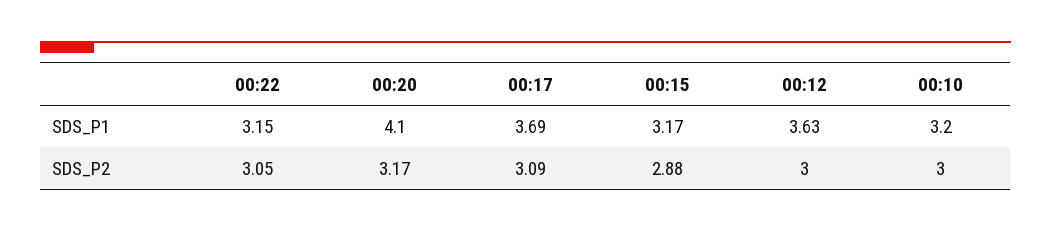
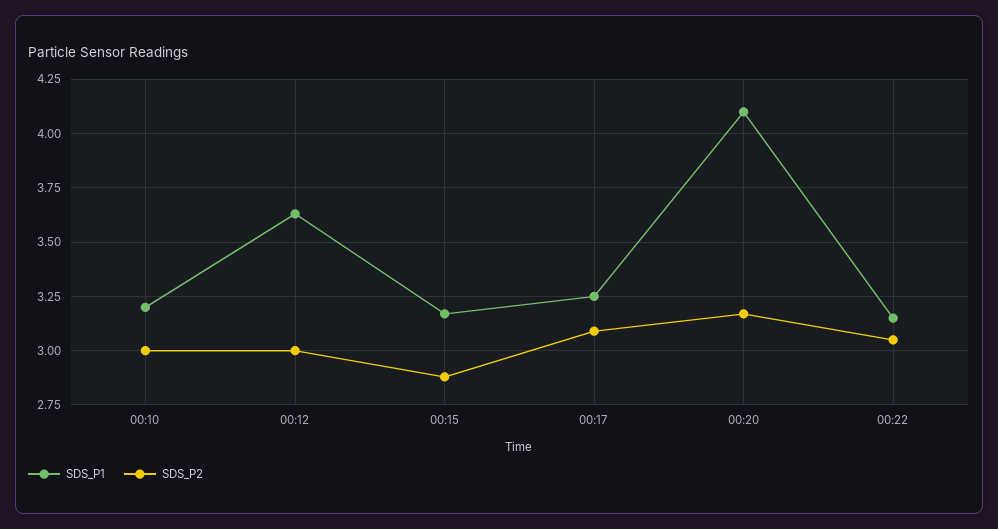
  {
    "SDS_P1": {
      "00:22": 3.15,
      "00:20": 4.1,
-     "00:17": 3.69,
+     "00:17": 3.25,
      "00:15": 3.17,
      "00:12": 3.63,
      "00:10": 3.2
    },
    "SDS_P2": {
      "00:22": 3.05,
      "00:20": 3.17,
      "00:17": 3.09,
      "00:15": 2.88,
      "00:12": 3,
      "00:10": 3
    }
  }

